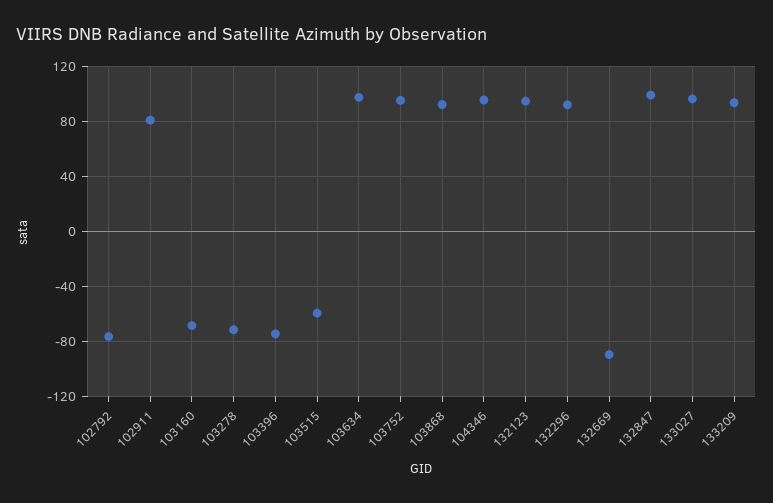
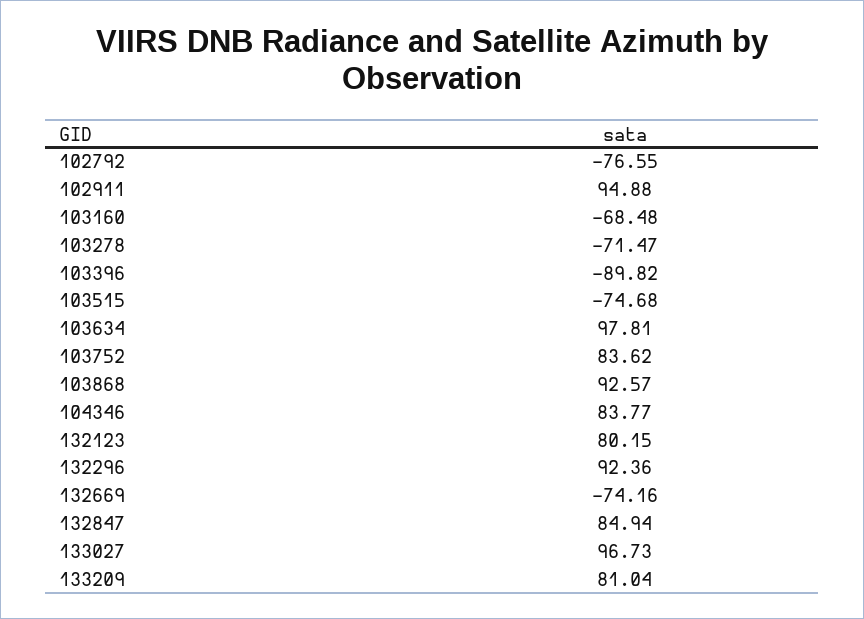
  {
    "102792": -76.55,
-   "102911": 80,
+   "102911": 94.88,
    "103160": -68.48,
    "103278": -71.47,
-   "103396": -75,
+   "103396": -89.82,
-   "103515": -60,
+   "103515": -74.68,
    "103634": 97.81,
-   "103752": 95,
+   "103752": 83.62,
    "103868": 92.57,
-   "104346": 95,
+   "104346": 83.77,
-   "132123": 95,
+   "132123": 80.15,
    "132296": 92.36,
-   "132669": -90,
+   "132669": -74.16,
-   "132847": 100,
+   "132847": 84.94,
    "133027": 96.73,
-   "133209": 95
+   "133209": 81.04
  }

